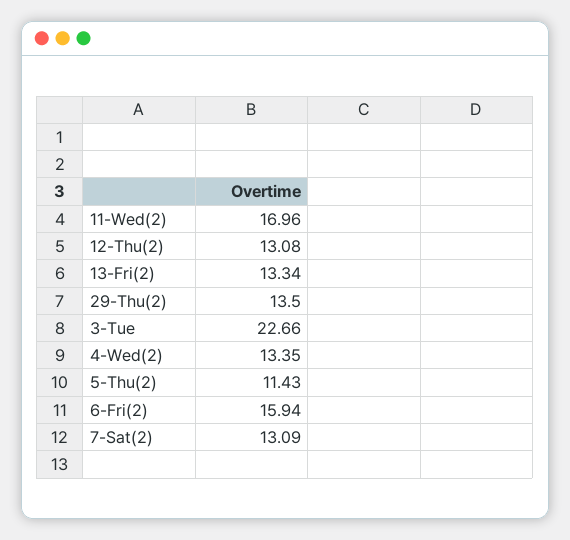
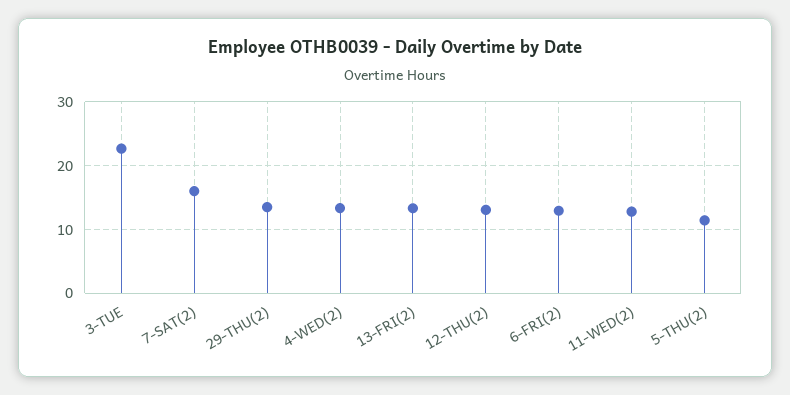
  {
-   "11-Wed(2)": 16.96,
+   "11-Wed(2)": 13,
    "12-Thu(2)": 13.08,
    "13-Fri(2)": 13.34,
    "29-Thu(2)": 13.5,
    "3-Tue": 22.66,
    "4-Wed(2)": 13.35,
    "5-Thu(2)": 11.43,
-   "6-Fri(2)": 15.94,
+   "6-Fri(2)": 13,
-   "7-Sat(2)": 13.09
+   "7-Sat(2)": 16
  }

